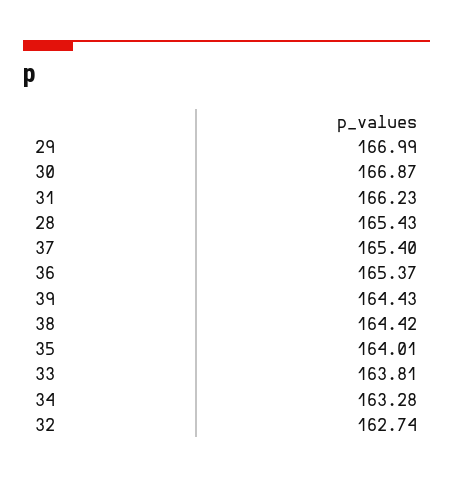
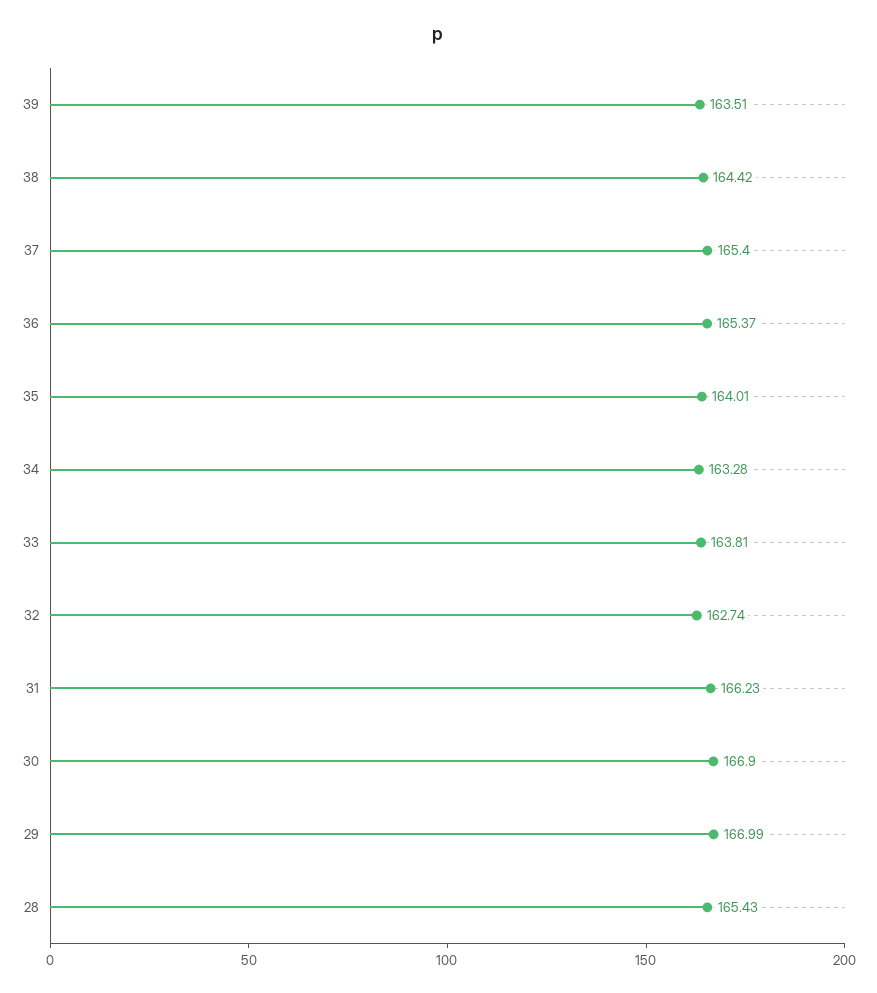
  {
    "29": 166.99,
-   "30": 166.87,
+   "30": 166.9,
    "31": 166.23,
    "28": 165.43,
    "37": 165.4,
    "36": 165.37,
-   "39": 164.43,
+   "39": 163.51,
    "38": 164.42,
    "35": 164.01,
    "33": 163.81,
    "34": 163.28,
    "32": 162.74
  }

